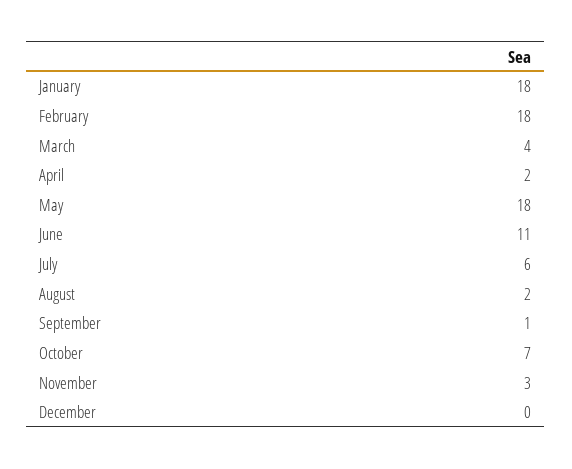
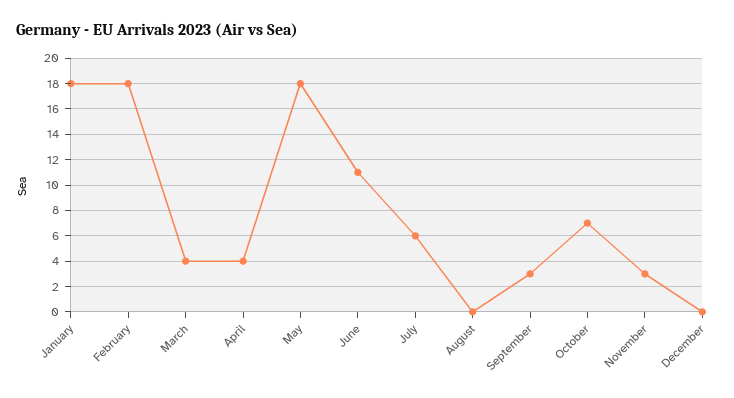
  {
    "January": 18,
    "February": 18,
    "March": 4,
-   "April": 2,
+   "April": 4,
    "May": 18,
    "June": 11,
    "July": 6,
-   "August": 2,
+   "August": 0,
-   "September": 1,
+   "September": 3,
    "October": 7,
    "November": 3,
    "December": 0
  }

